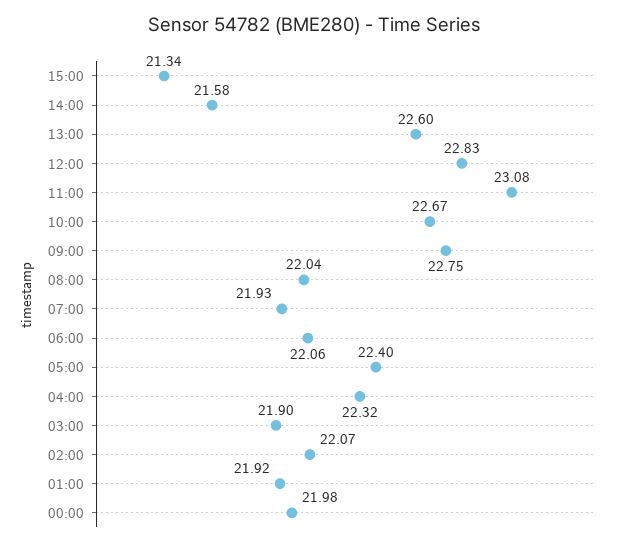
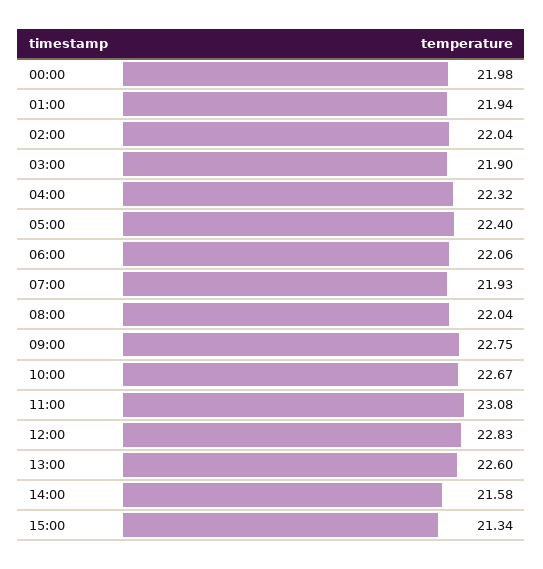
  {
    "15:00": 21.34,
    "14:00": 21.58,
    "13:00": 22.6,
    "12:00": 22.83,
    "11:00": 23.08,
    "10:00": 22.67,
    "09:00": 22.75,
    "08:00": 22.04,
    "07:00": 21.93,
    "06:00": 22.06,
    "05:00": 22.4,
    "04:00": 22.32,
    "03:00": 21.9,
-   "02:00": 22.07,
+   "02:00": 22.04,
-   "01:00": 21.92,
+   "01:00": 21.94,
    "00:00": 21.98
  }

